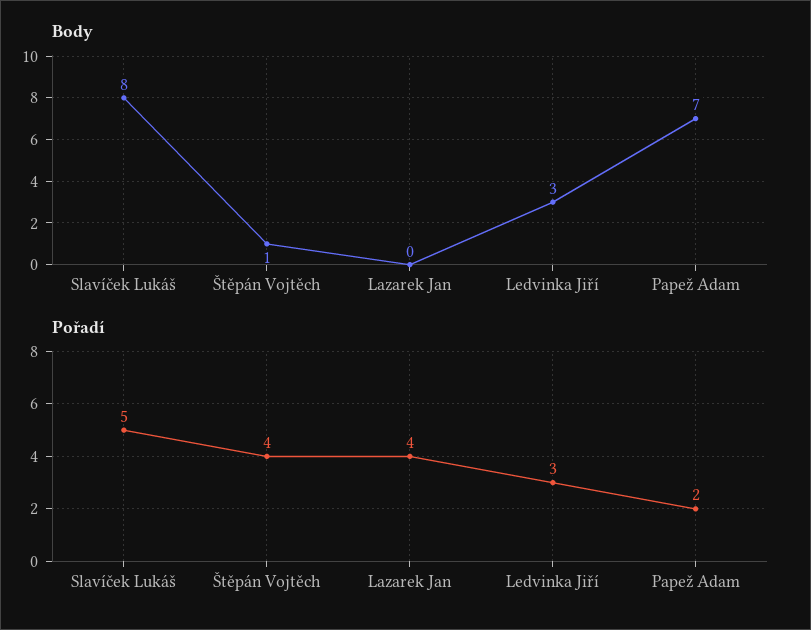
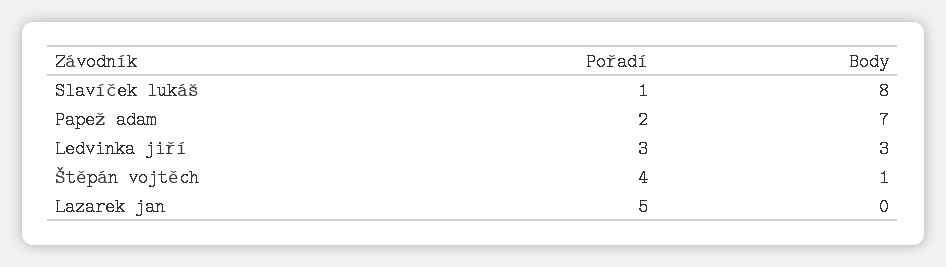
  {
    "Body": {
      "Slavíček Lukáš": 8,
      "Štěpán Vojtěch": 1,
      "Lazarek Jan": 0,
      "Ledvinka Jiří": 3,
      "Papež Adam": 7
    },
    "Pořadí": {
-     "Slavíček Lukáš": 5,
+     "Slavíček Lukáš": 1,
      "Štěpán Vojtěch": 4,
-     "Lazarek Jan": 4,
+     "Lazarek Jan": 5,
      "Ledvinka Jiří": 3,
      "Papež Adam": 2
    }
  }

